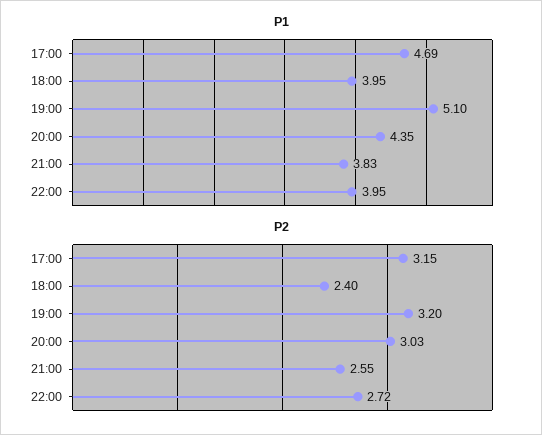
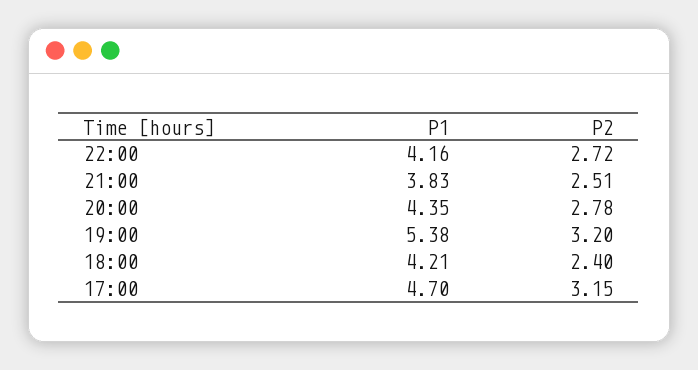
  {
    "P1": {
-     "17:00": 4.69,
+     "17:00": 4.7,
-     "18:00": 3.95,
+     "18:00": 4.21,
-     "19:00": 5.1,
+     "19:00": 5.38,
      "20:00": 4.35,
      "21:00": 3.83,
-     "22:00": 3.95
+     "22:00": 4.16
    },
    "P2": {
      "17:00": 3.15,
      "18:00": 2.4,
      "19:00": 3.2,
-     "20:00": 3.03,
+     "20:00": 2.78,
-     "21:00": 2.55,
+     "21:00": 2.51,
      "22:00": 2.72
    }
  }

